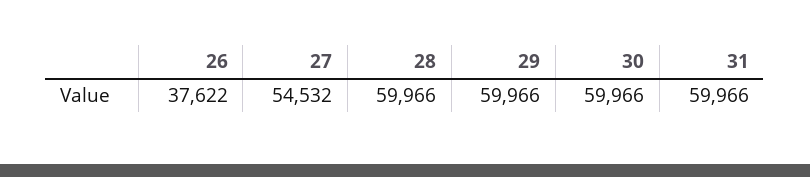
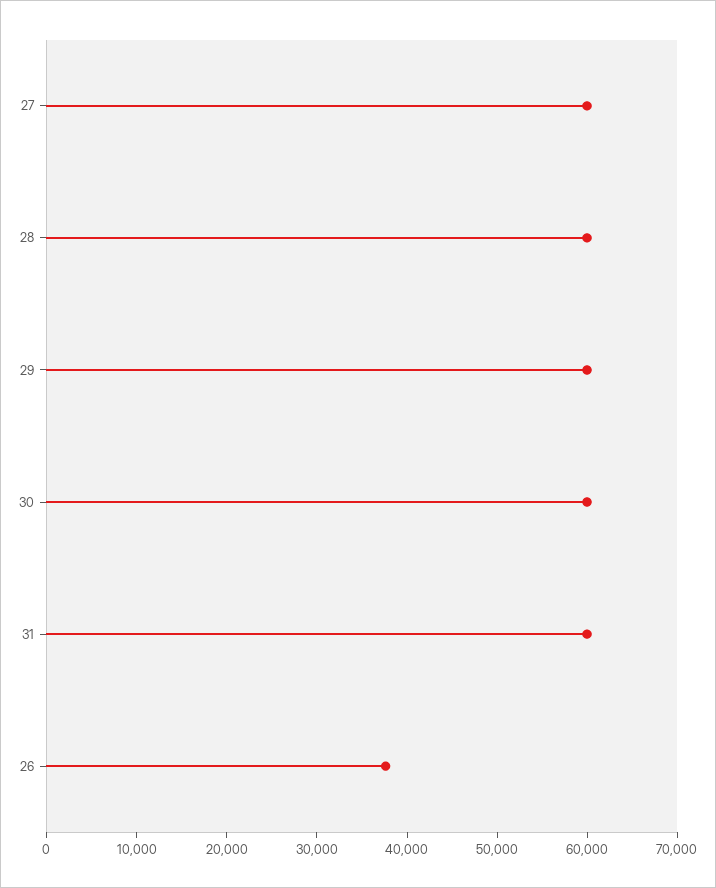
  {
    "26": 37622,
-   "27": 54532,
+   "27": 60000,
    "28": 59966,
    "29": 59966,
    "30": 59966,
    "31": 59966
  }

